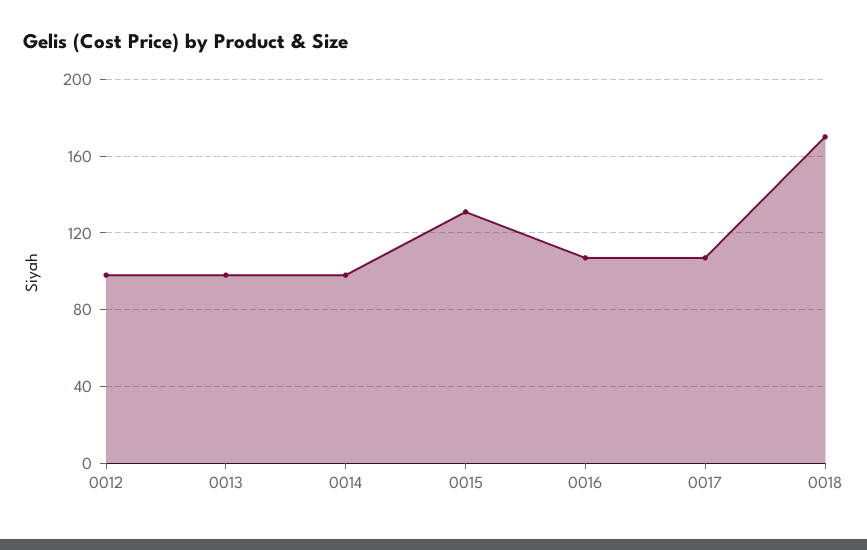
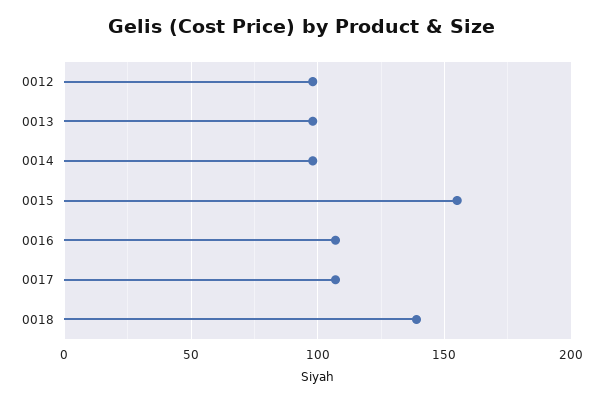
  {
    "0012": 100,
    "0013": 100,
    "0014": 100,
-   "0015": 130,
+   "0015": 155,
    "0016": 105,
    "0017": 105,
-   "0018": 170
+   "0018": 140
  }

